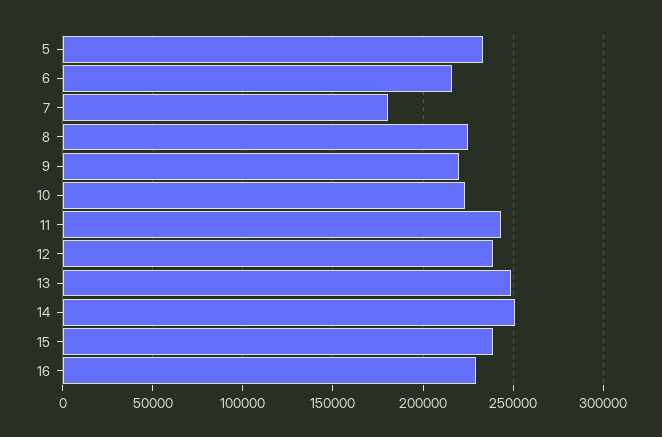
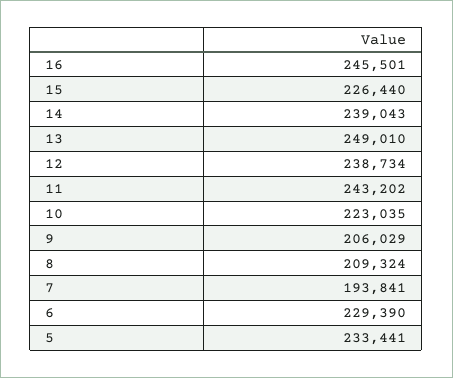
  {
    "5": 233441,
-   "6": 215000,
+   "6": 229390,
-   "7": 180000,
+   "7": 193841,
-   "8": 225000,
+   "8": 209324,
-   "9": 220000,
+   "9": 206029,
    "10": 223035,
    "11": 243202,
    "12": 238734,
    "13": 249010,
-   "14": 250000,
+   "14": 239043,
-   "15": 240000,
+   "15": 226440,
-   "16": 230000
+   "16": 245501
  }

